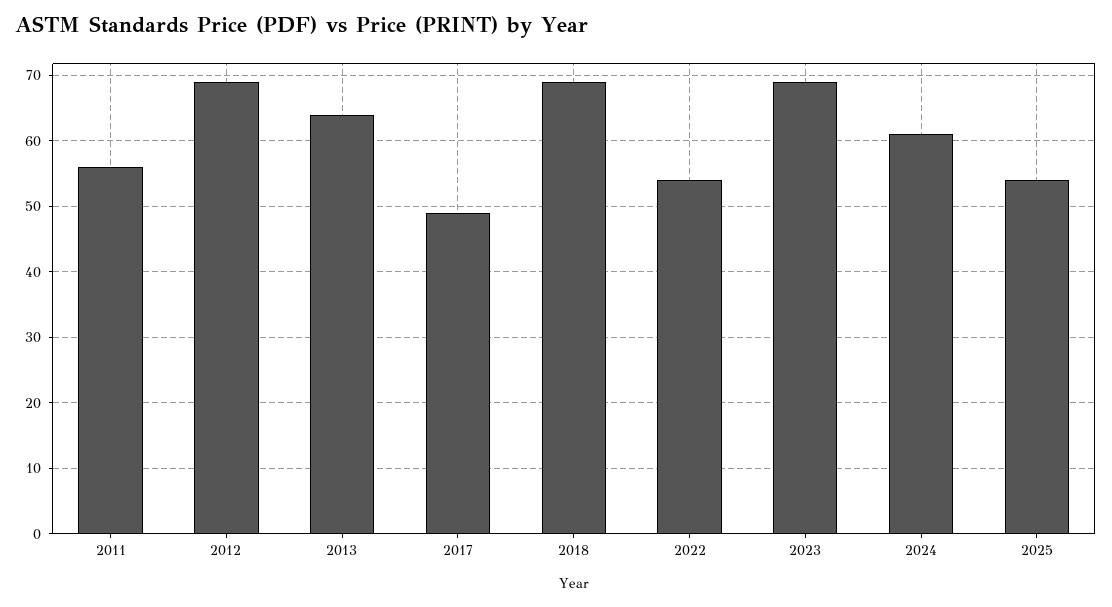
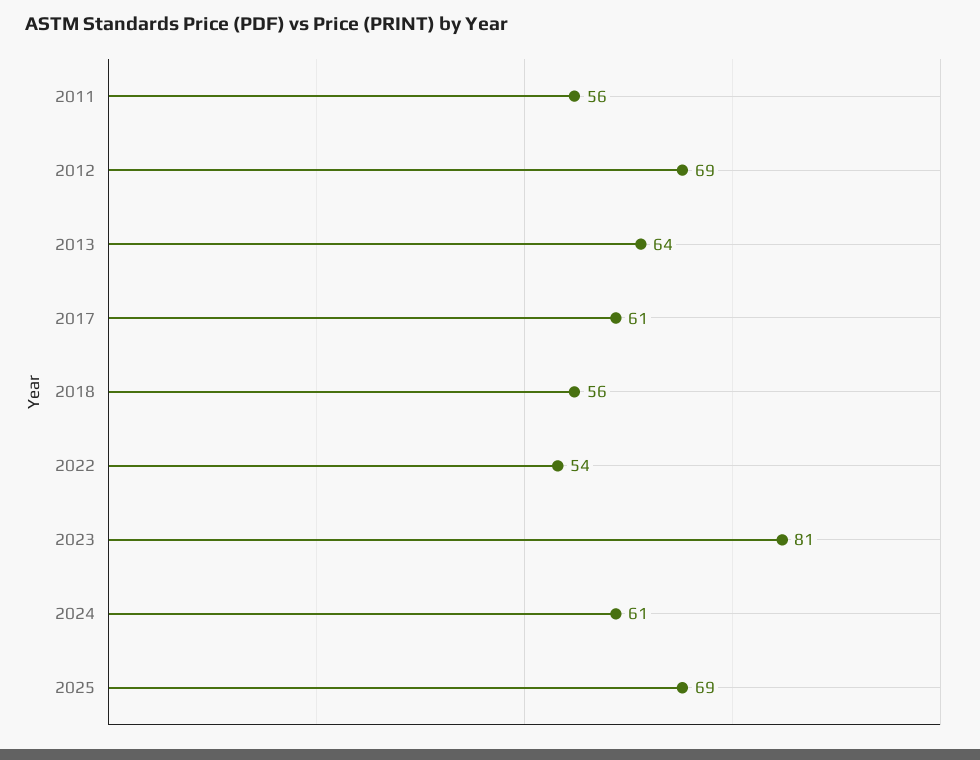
  {
    "2011": 56,
    "2012": 69,
    "2013": 64,
-   "2017": 49,
+   "2017": 61,
-   "2018": 69,
+   "2018": 56,
    "2022": 54,
-   "2023": 69,
+   "2023": 81,
    "2024": 61,
-   "2025": 54
+   "2025": 69
  }

